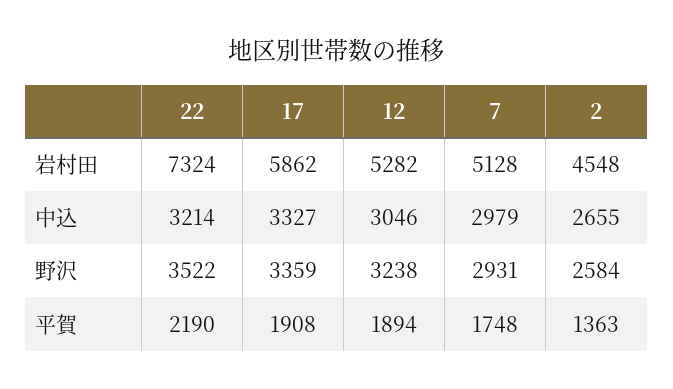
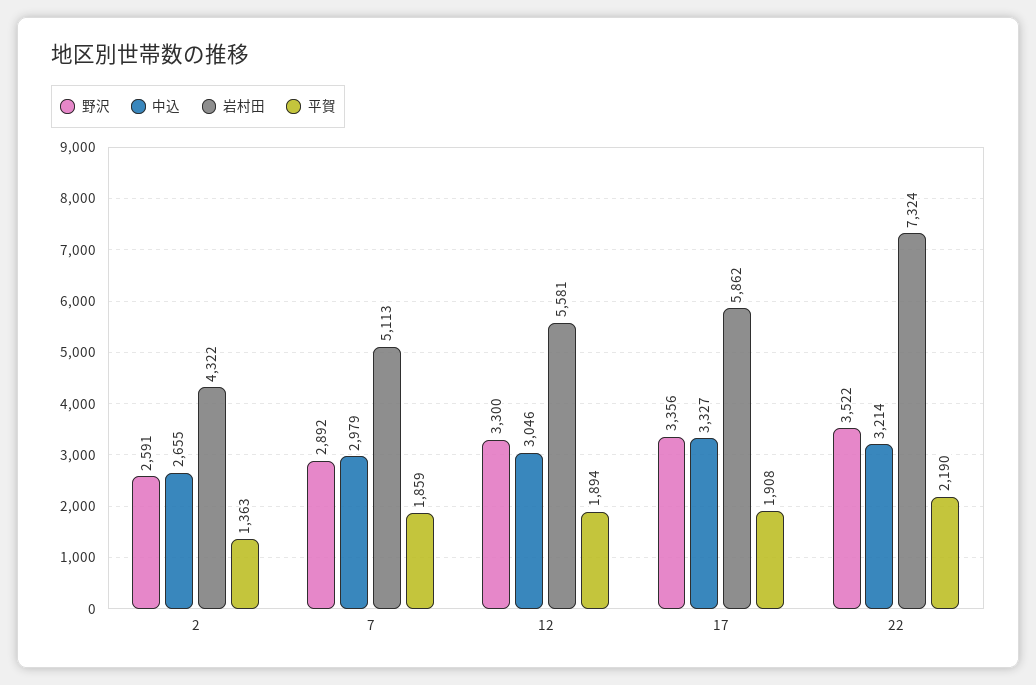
  {
    "岩村田": {
      "22": 7324,
      "17": 5862,
-     "12": 5282,
+     "12": 5581,
-     "7": 5128,
+     "7": 5113,
-     "2": 4548
+     "2": 4322
    },
    "中込": {
      "22": 3214,
      "17": 3327,
      "12": 3046,
      "7": 2979,
      "2": 2655
    },
    "野沢": {
      "22": 3522,
-     "17": 3359,
+     "17": 3356,
-     "12": 3238,
+     "12": 3300,
-     "7": 2931,
+     "7": 2892,
-     "2": 2584
+     "2": 2591
    },
    "平賀": {
      "22": 2190,
      "17": 1908,
      "12": 1894,
-     "7": 1748,
+     "7": 1859,
      "2": 1363
    }
  }

